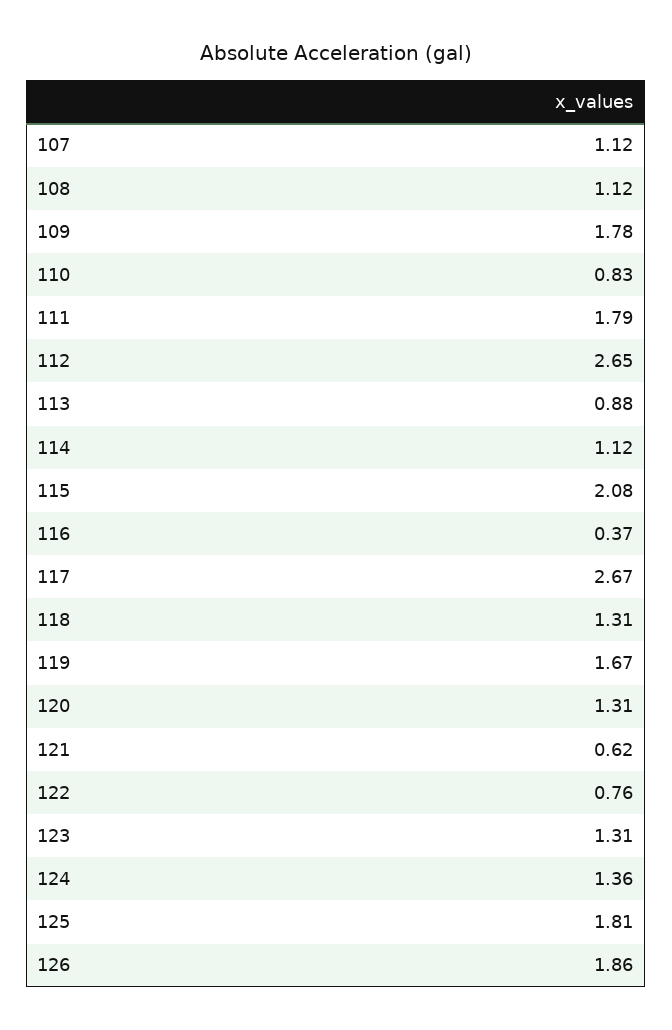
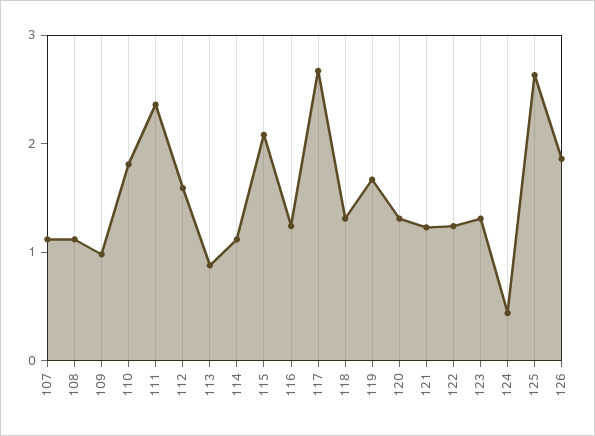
  {
    "107": 1.12,
    "108": 1.12,
-   "109": 1.78,
+   "109": 1,
-   "110": 0.83,
+   "110": 1.8,
-   "111": 1.79,
+   "111": 2.4,
-   "112": 2.65,
+   "112": 1.6,
    "113": 0.88,
    "114": 1.12,
    "115": 2.08,
-   "116": 0.37,
+   "116": 1.2,
    "117": 2.67,
    "118": 1.31,
    "119": 1.67,
    "120": 1.31,
-   "121": 0.62,
+   "121": 1.2,
-   "122": 0.76,
+   "122": 1.2,
    "123": 1.31,
-   "124": 1.36,
+   "124": 0.4,
-   "125": 1.81,
+   "125": 2.6,
    "126": 1.86
  }

